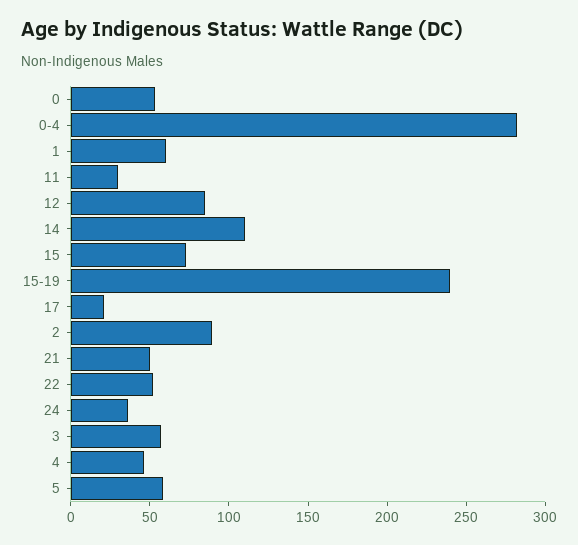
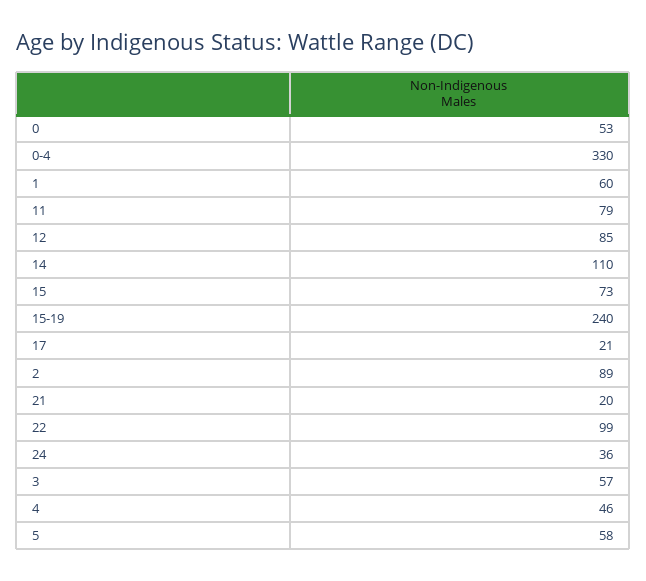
  {
    "0": 53,
-   "0-4": 280,
+   "0-4": 330,
    "1": 60,
-   "11": 30,
+   "11": 79,
    "12": 85,
    "14": 110,
    "15": 73,
    "15-19": 240,
    "17": 21,
    "2": 89,
-   "21": 50,
+   "21": 20,
-   "22": 50,
+   "22": 99,
    "24": 36,
    "3": 57,
    "4": 46,
    "5": 58
  }

